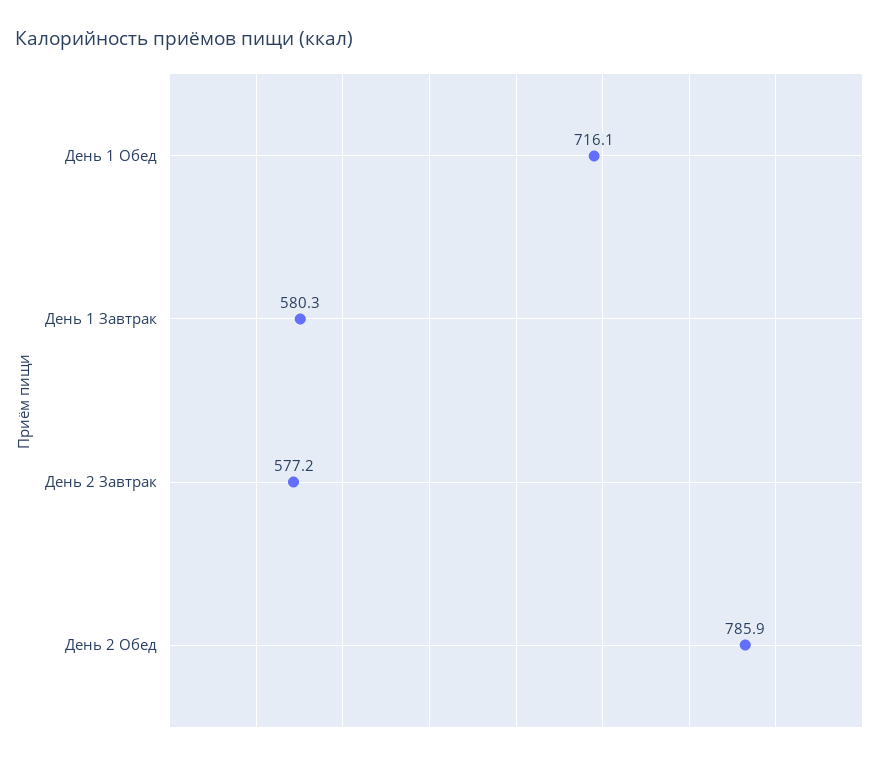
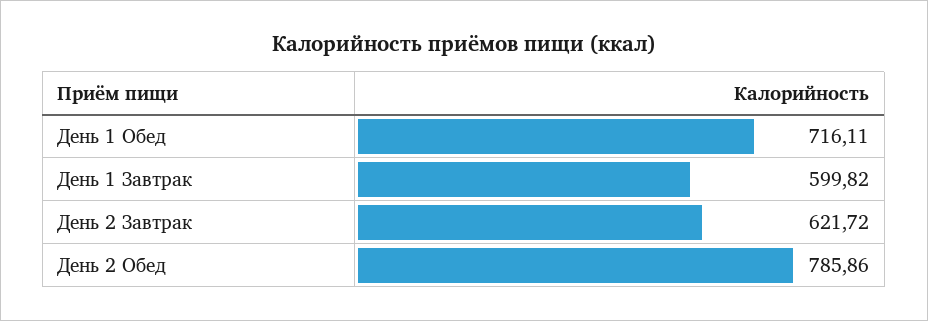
  {
    "День 1 Обед": 716.11,
-   "День 1 Завтрак": 580.3,
+   "День 1 Завтрак": 599.82,
-   "День 2 Завтрак": 577.2,
+   "День 2 Завтрак": 621.72,
    "День 2 Обед": 785.86
  }

